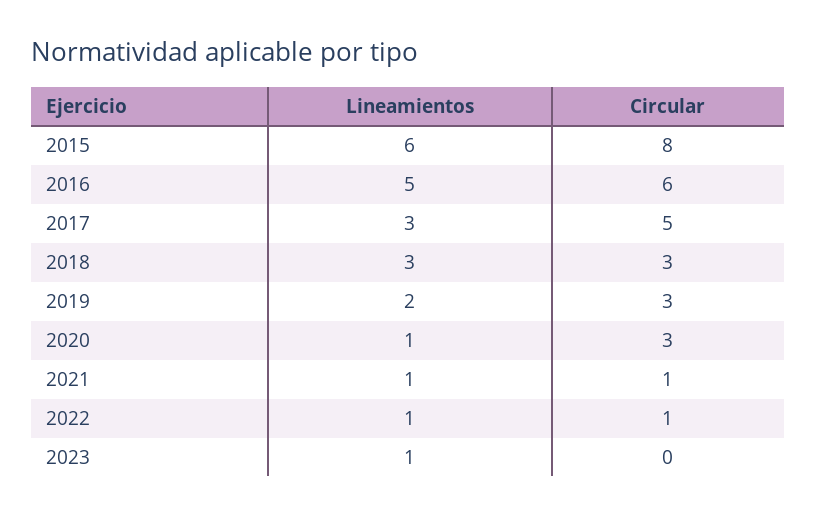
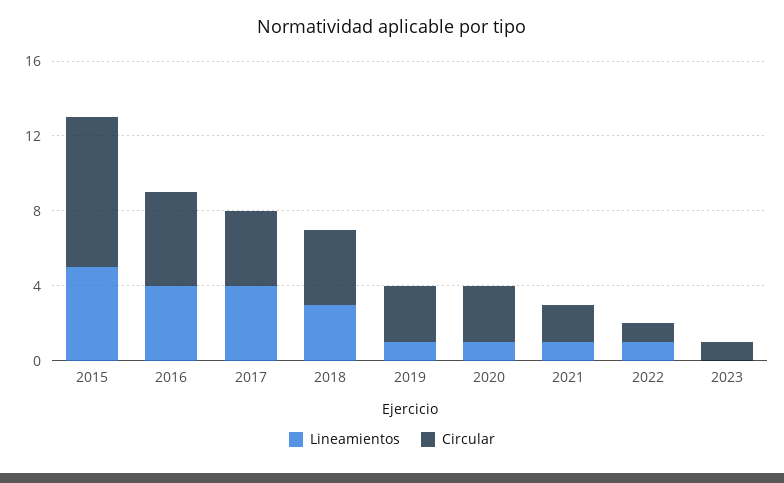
  {
    "Lineamientos": {
-     "2015": 6,
+     "2015": 5,
-     "2016": 5,
+     "2016": 4,
-     "2017": 3,
+     "2017": 4,
      "2018": 3,
-     "2019": 2,
+     "2019": 1,
      "2020": 1,
      "2021": 1,
      "2022": 1,
-     "2023": 1
+     "2023": 0
    },
    "Circular": {
      "2015": 8,
-     "2016": 6,
+     "2016": 5,
-     "2017": 5,
+     "2017": 4,
-     "2018": 3,
+     "2018": 4,
      "2019": 3,
      "2020": 3,
-     "2021": 1,
+     "2021": 2,
      "2022": 1,
-     "2023": 0
+     "2023": 1
    }
  }

